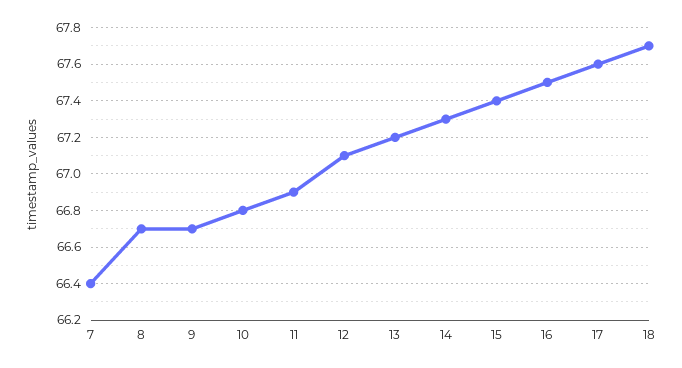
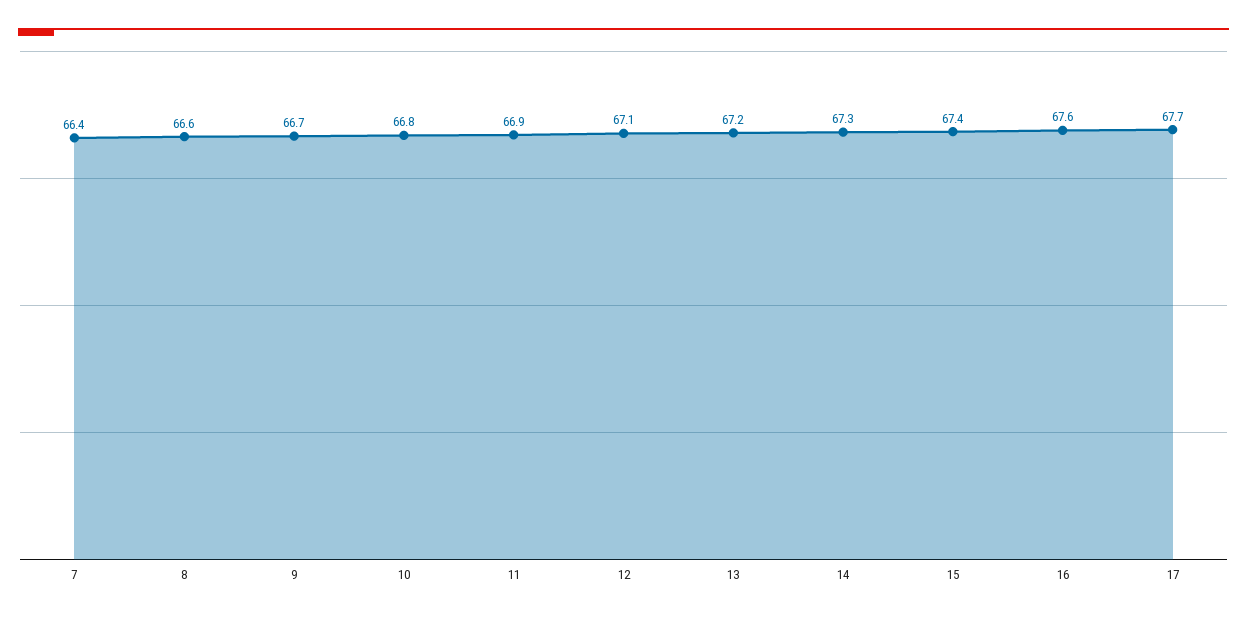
  {
    "7": 66.4,
-   "8": 66.7,
+   "8": 66.6,
    "9": 66.7,
    "10": 66.8,
    "11": 66.9,
    "12": 67.1,
    "13": 67.2,
    "14": 67.3,
    "15": 67.4,
-   "16": 67.5,
+   "16": 67.6,
-   "17": 67.6,
+   "17": 67.7
-   "18": 67.7
  }

